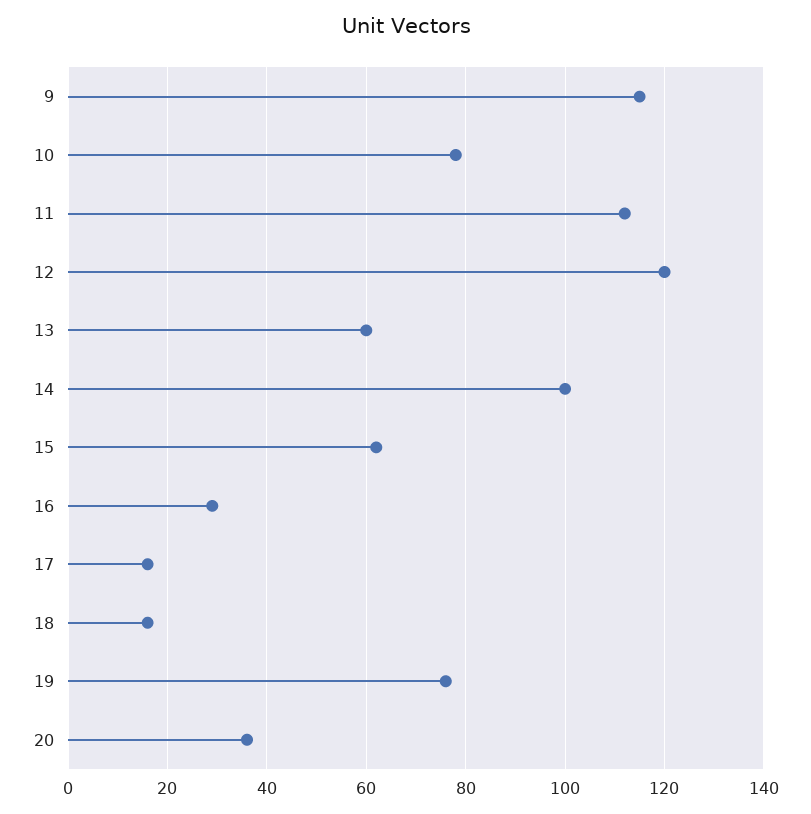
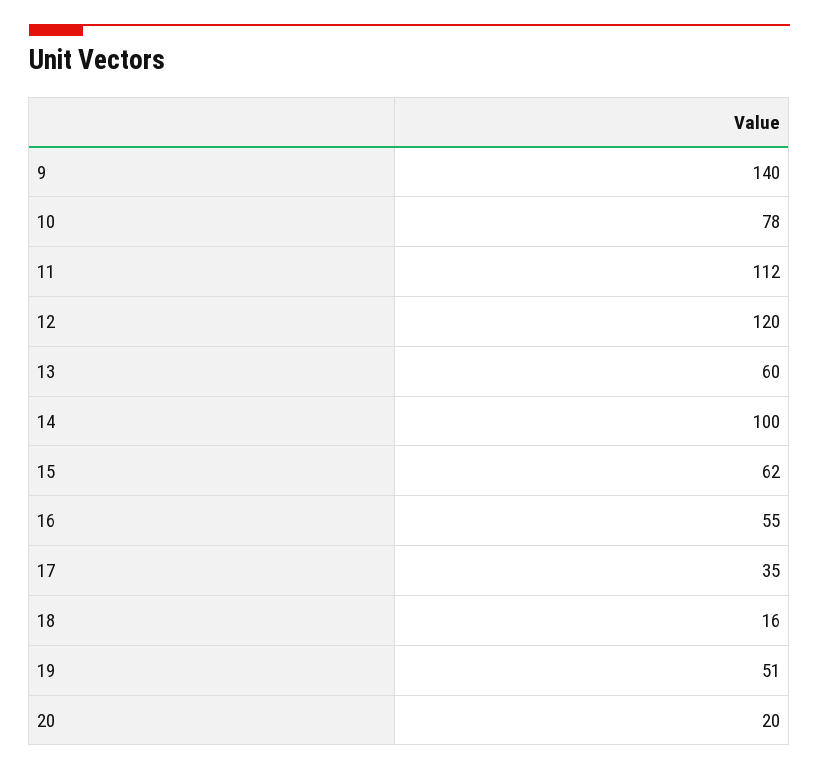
  {
-   "9": 115,
+   "9": 140,
    "10": 78,
    "11": 112,
    "12": 120,
    "13": 60,
    "14": 100,
    "15": 62,
-   "16": 30,
+   "16": 55,
-   "17": 15,
+   "17": 35,
    "18": 16,
-   "19": 75,
+   "19": 51,
-   "20": 35
+   "20": 20
  }

